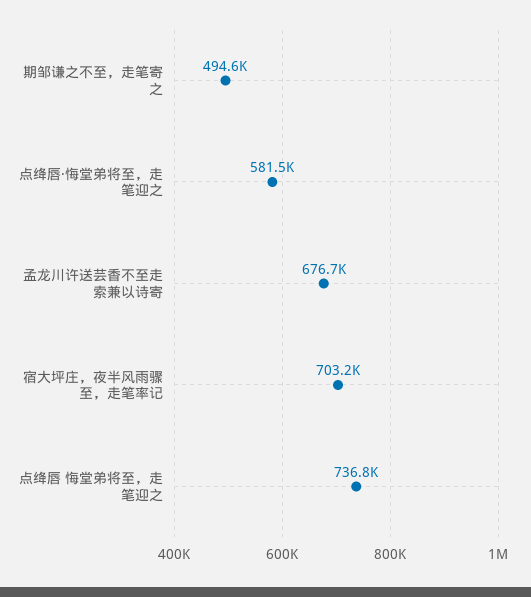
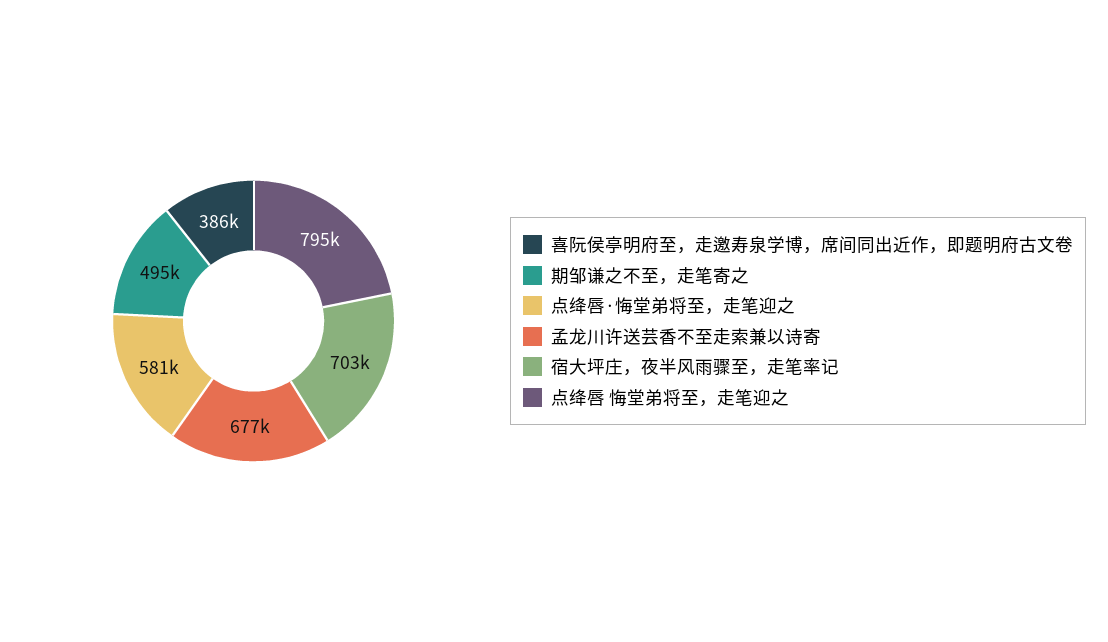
  {
    "期邹谦之不至，走笔寄之": 494600,
    "点绛唇·悔堂弟将至，走笔迎之": 581500,
    "孟龙川许送芸香不至走索兼以诗寄": 676700,
    "宿大坪庄，夜半风雨骤至，走笔率记": 703200,
-   "点绛唇 悔堂弟将至，走笔迎之": 736800
+   "点绛唇 悔堂弟将至，走笔迎之": 795000,
+   "喜阮侯亭明府至，走邀寿泉学博，席间同出近作，即题明府古文卷": 386000
  }

